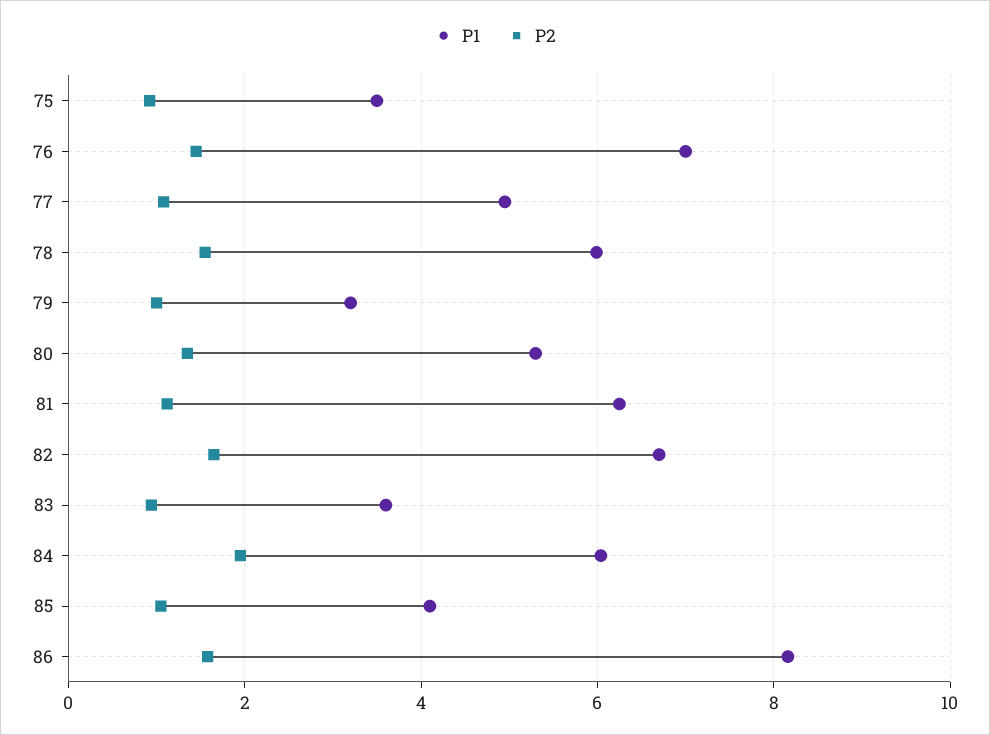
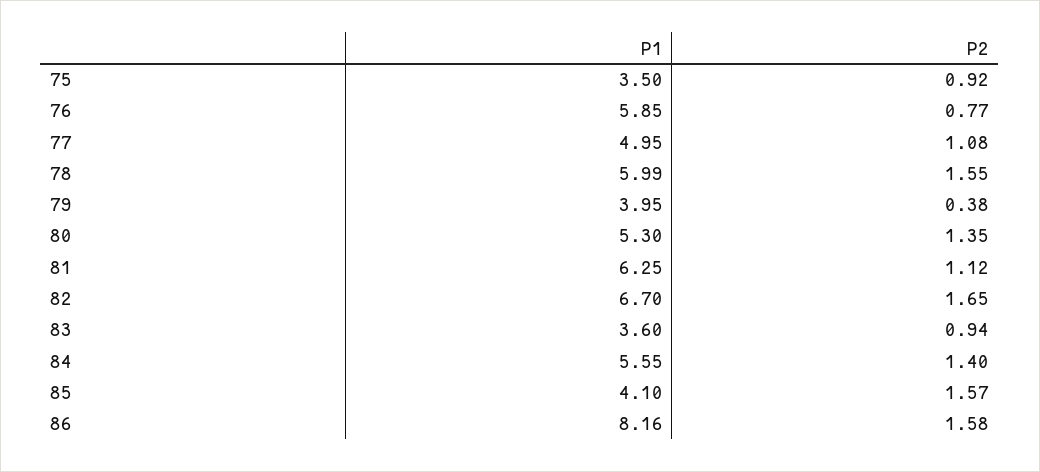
  {
    "P1": {
      "75": 3.5,
-     "76": 7,
+     "76": 5.85,
      "77": 4.95,
      "78": 5.99,
-     "79": 3.2,
+     "79": 3.95,
      "80": 5.3,
      "81": 6.25,
      "82": 6.7,
      "83": 3.6,
-     "84": 6,
+     "84": 5.55,
      "85": 4.1,
      "86": 8.16
    },
    "P2": {
      "75": 0.92,
-     "76": 1.4,
+     "76": 0.77,
      "77": 1.08,
      "78": 1.55,
-     "79": 1,
+     "79": 0.38,
      "80": 1.35,
      "81": 1.12,
      "82": 1.65,
      "83": 0.94,
-     "84": 2,
+     "84": 1.4,
-     "85": 1,
+     "85": 1.57,
      "86": 1.58
    }
  }

